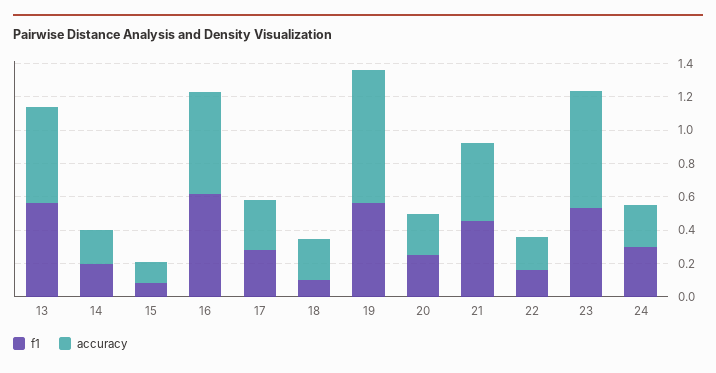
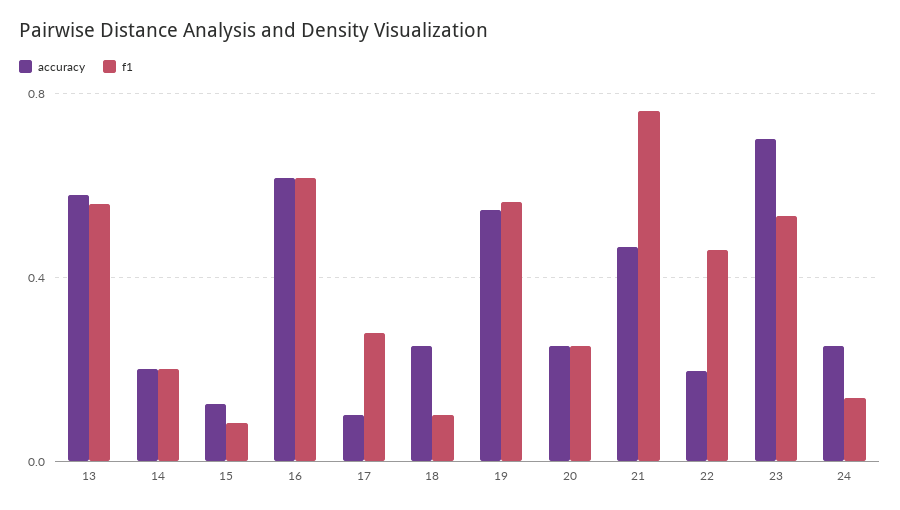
  {
    "f1": {
      "13": 0.55,
      "14": 0.2,
      "15": 0.1,
      "16": 0.6,
      "17": 0.3,
      "18": 0.1,
      "19": 0.55,
      "20": 0.25,
-     "21": 0.45,
+     "21": 0.75,
-     "22": 0.15,
+     "22": 0.45,
      "23": 0.55,
-     "24": 0.3
+     "24": 0.15
    },
    "accuracy": {
      "13": 0.6,
      "14": 0.2,
      "15": 0.15,
      "16": 0.6,
-     "17": 0.3,
+     "17": 0.1,
      "18": 0.25,
-     "19": 0.8,
+     "19": 0.55,
      "20": 0.25,
      "21": 0.45,
      "22": 0.2,
      "23": 0.7,
      "24": 0.25
    }
  }

